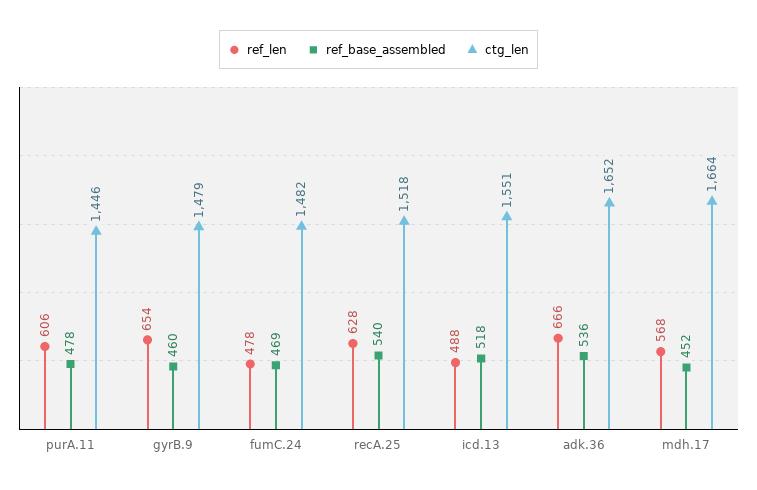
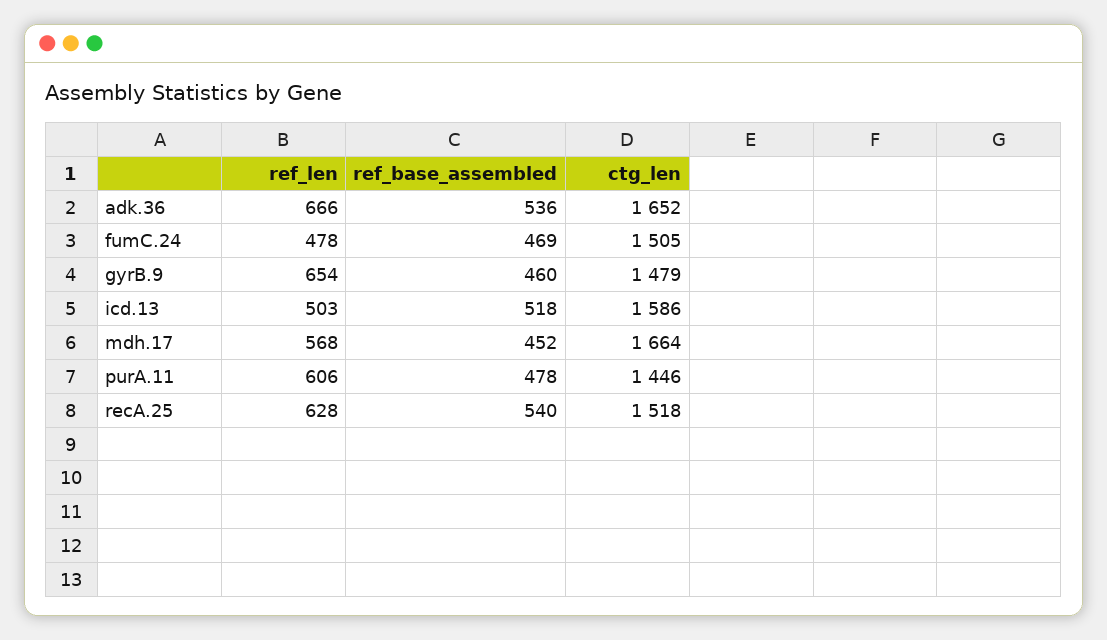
  {
    "ref_len": {
      "purA.11": 606,
      "gyrB.9": 654,
      "fumC.24": 478,
      "recA.25": 628,
-     "icd.13": 488,
+     "icd.13": 503,
      "adk.36": 666,
      "mdh.17": 568
    },
    "ref_base_assembled": {
      "purA.11": 478,
      "gyrB.9": 460,
      "fumC.24": 469,
      "recA.25": 540,
      "icd.13": 518,
      "adk.36": 536,
      "mdh.17": 452
    },
    "ctg_len": {
      "purA.11": 1446,
      "gyrB.9": 1479,
-     "fumC.24": 1482,
+     "fumC.24": 1505,
      "recA.25": 1518,
-     "icd.13": 1551,
+     "icd.13": 1586,
      "adk.36": 1652,
      "mdh.17": 1664
    }
  }

